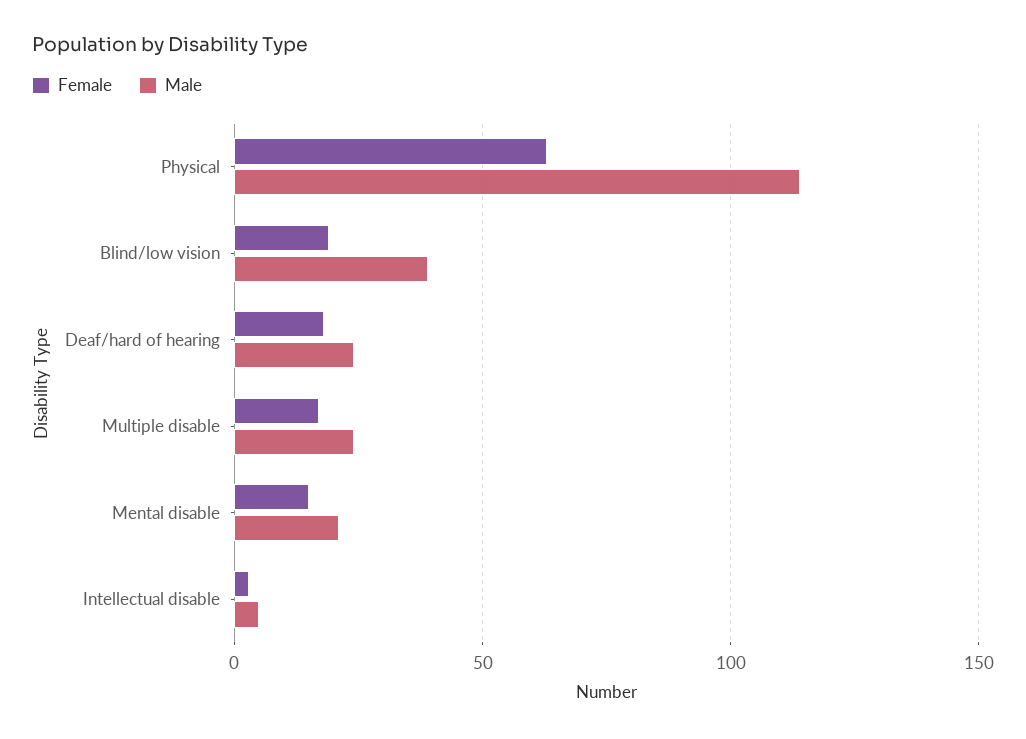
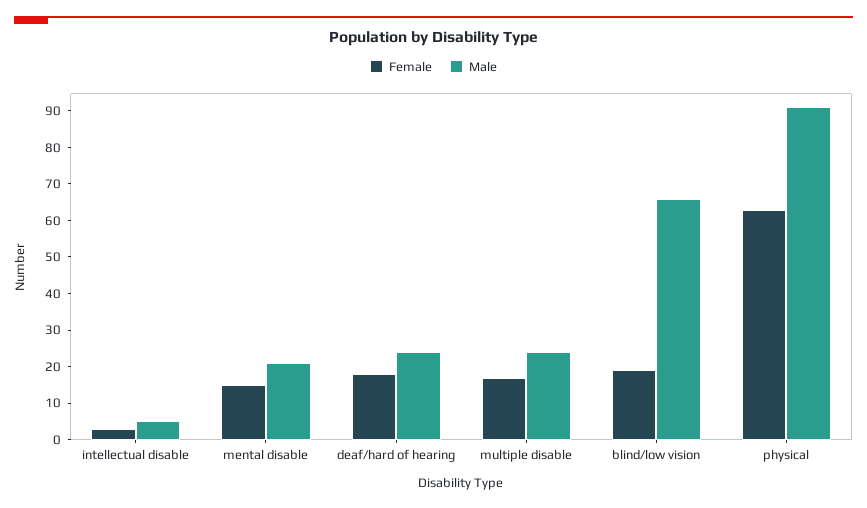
  {
    "Female": {
      "Physical": 65,
      "Blind/low vision": 20,
      "Deaf/hard of hearing": 20,
      "Multiple disable": 15,
      "Mental disable": 15,
      "Intellectual disable": 5
    },
    "Male": {
-     "Physical": 115,
+     "Physical": 90,
-     "Blind/low vision": 40,
+     "Blind/low vision": 65,
      "Deaf/hard of hearing": 25,
      "Multiple disable": 25,
      "Mental disable": 20,
      "Intellectual disable": 5
    }
  }

